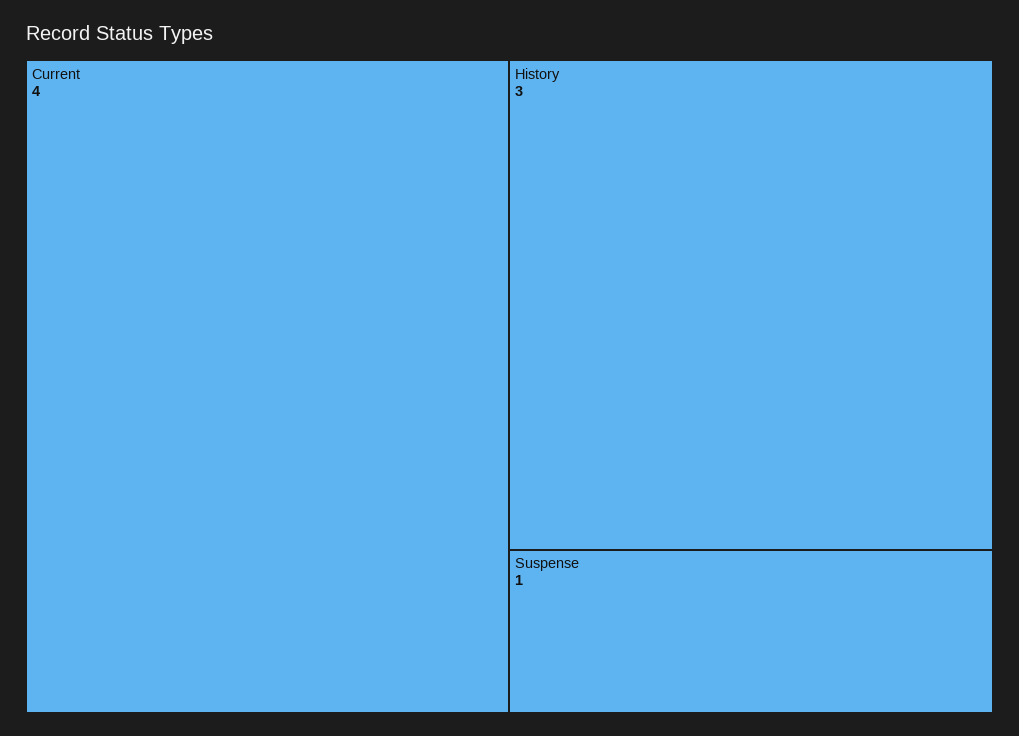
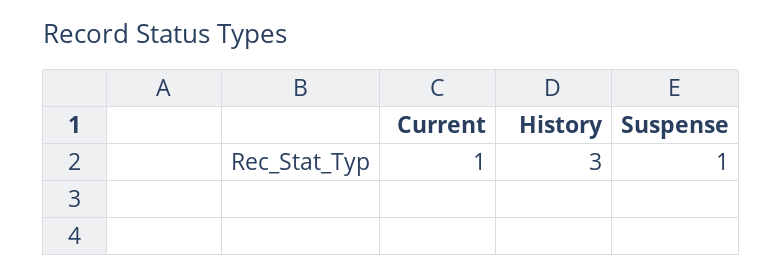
  {
-   "Current": 4,
+   "Current": 1,
    "History": 3,
    "Suspense": 1
  }

